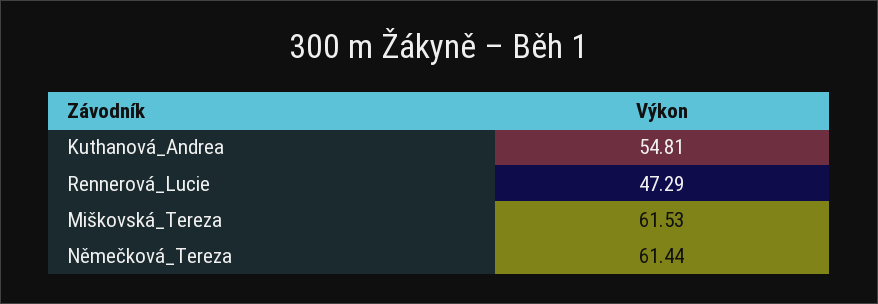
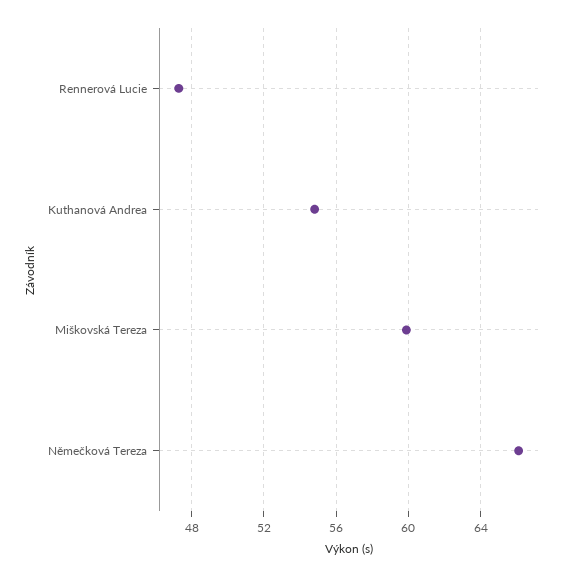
  {
    "Kuthanová_Andrea": 54.81,
    "Rennerová_Lucie": 47.29,
-   "Miškovská_Tereza": 61.53,
+   "Miškovská_Tereza": 60,
-   "Němečková_Tereza": 61.44
+   "Němečková_Tereza": 66
  }

